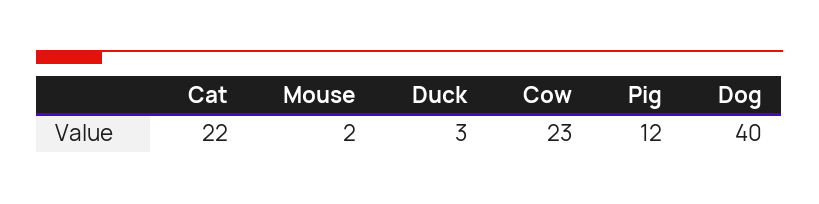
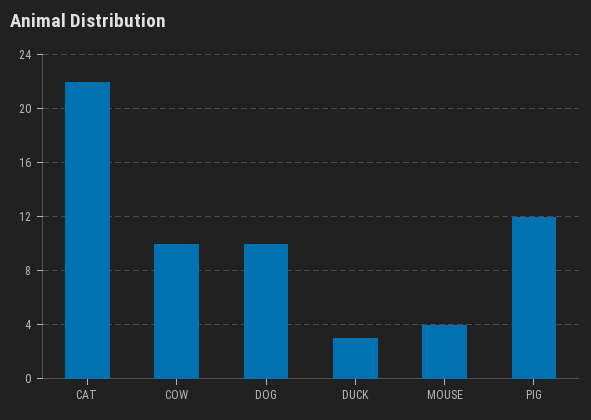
  {
    "Cat": 22,
-   "Mouse": 2,
+   "Mouse": 4,
    "Duck": 3,
-   "Cow": 23,
+   "Cow": 10,
    "Pig": 12,
-   "Dog": 40
+   "Dog": 10
  }

